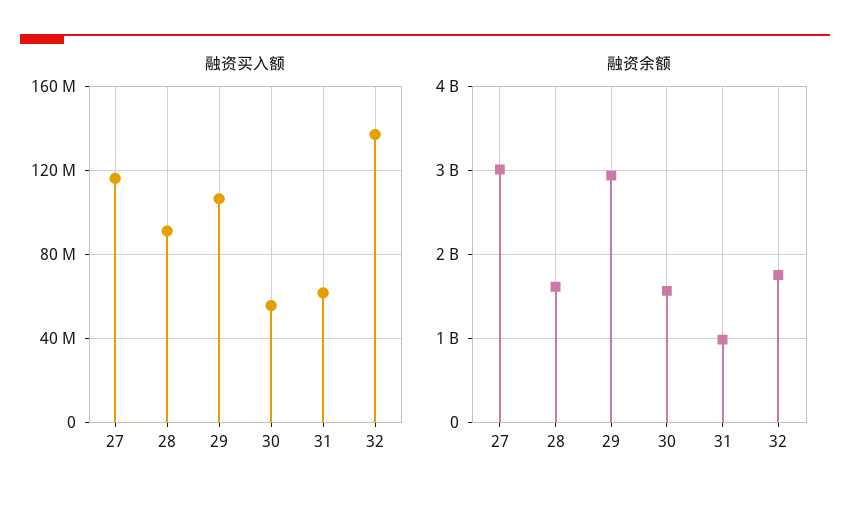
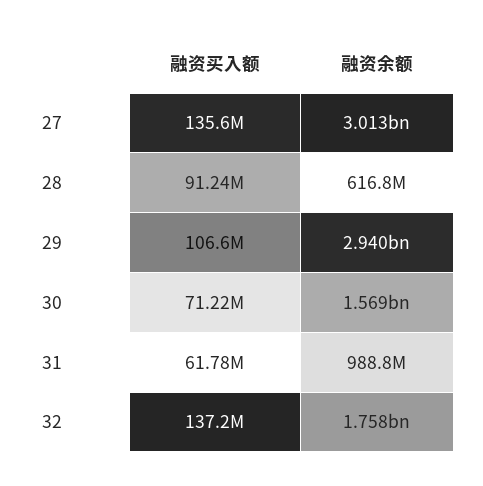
  {
    "融资买入额": {
-     "27": 115000000,
+     "27": 135600000,
      "28": 91240000,
      "29": 106600000,
-     "30": 55000000,
+     "30": 71220000,
      "31": 61780000,
      "32": 137200000
    },
    "融资余额": {
      "27": 3013000000,
-     "28": 1600000000,
+     "28": 616800000,
      "29": 2940000000,
      "30": 1569000000,
      "31": 988800000,
      "32": 1758000000
    }
  }

